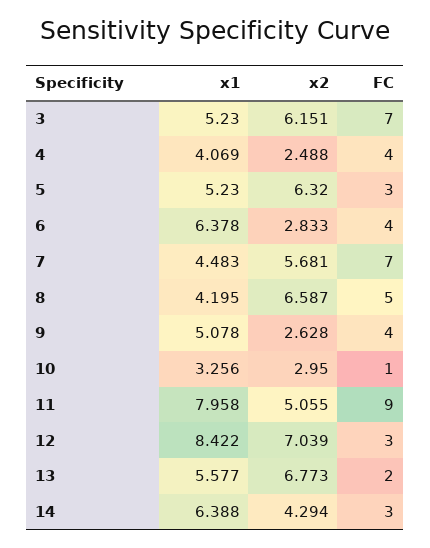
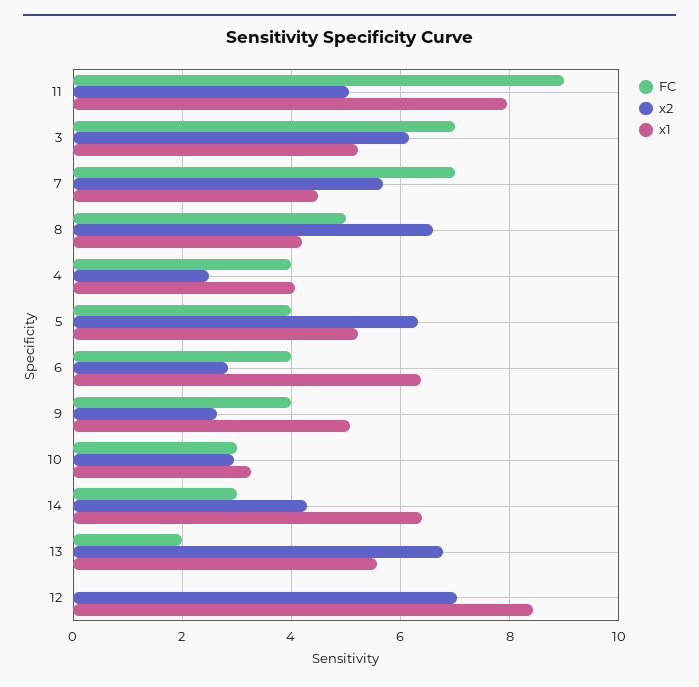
  {
    "x1": {
      "3": 5.23,
      "4": 4.069,
      "5": 5.23,
      "6": 6.378,
      "7": 4.483,
      "8": 4.195,
      "9": 5.078,
      "10": 3.256,
      "11": 7.958,
      "12": 8.422,
      "13": 5.577,
      "14": 6.388
    },
    "x2": {
      "3": 6.151,
      "4": 2.488,
      "5": 6.32,
      "6": 2.833,
      "7": 5.681,
      "8": 6.587,
      "9": 2.628,
      "10": 2.95,
      "11": 5.055,
      "12": 7.039,
      "13": 6.773,
      "14": 4.294
    },
    "FC": {
      "3": 7,
      "4": 4,
-     "5": 3,
+     "5": 4,
      "6": 4,
      "7": 7,
      "8": 5,
      "9": 4,
-     "10": 1,
+     "10": 3,
      "11": 9,
-     "12": 3,
+     "12": 0,
      "13": 2,
      "14": 3
    }
  }

